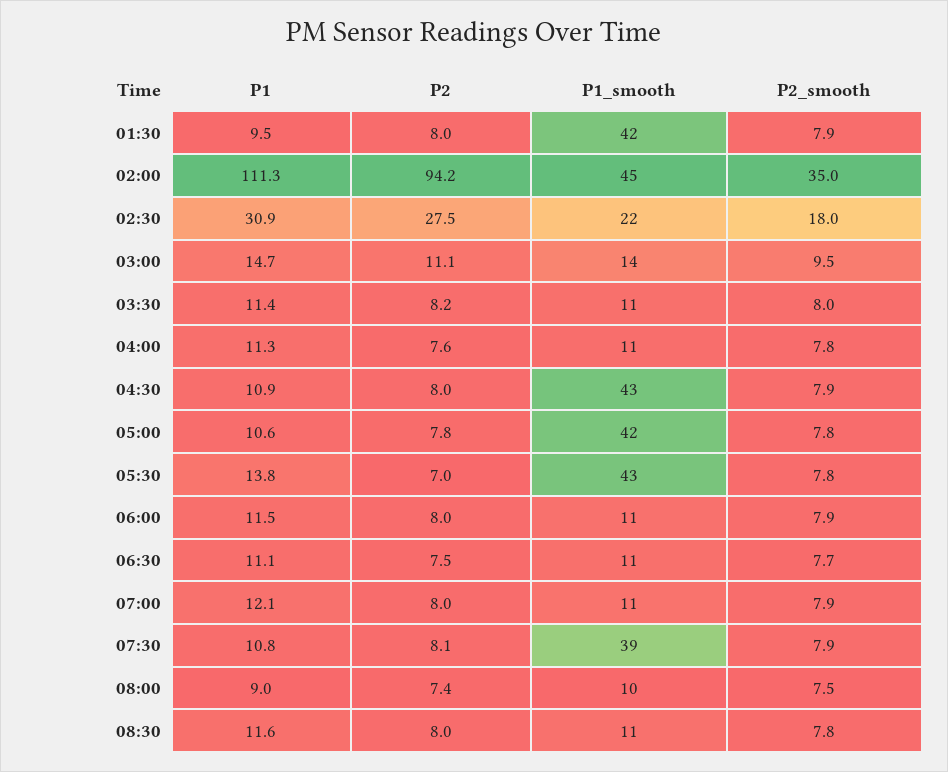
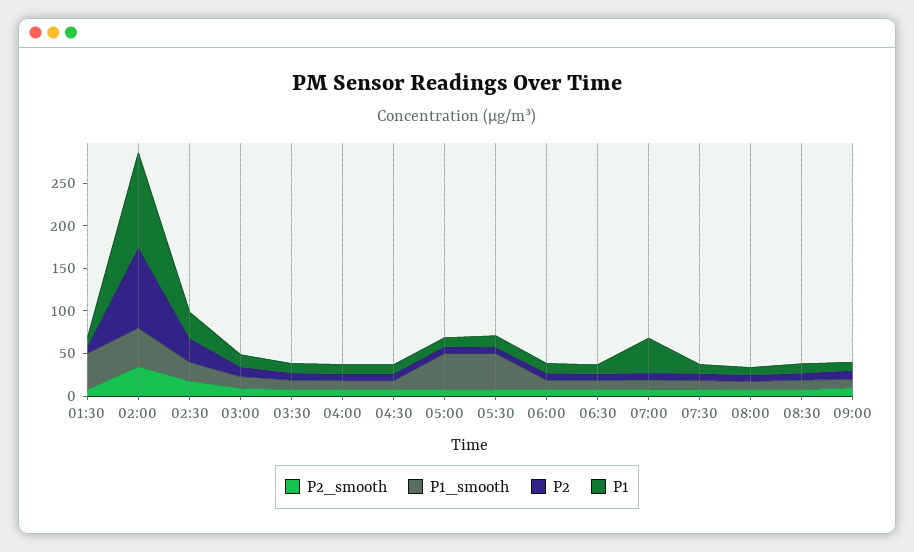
  {
    "P1": {
      "01:30": 9.5,
      "02:00": 111.3,
      "02:30": 30.9,
      "03:00": 14.7,
      "03:30": 11.4,
      "04:00": 11.3,
      "04:30": 10.9,
      "05:00": 10.6,
      "05:30": 13.8,
      "06:00": 11.5,
      "06:30": 11.1,
-     "07:00": 12.1,
+     "07:00": 40,
      "07:30": 10.8,
      "08:00": 9,
-     "08:30": 11.6
+     "08:30": 11.6,
+     "09:00": 10
    },
    "P2": {
      "01:30": 8,
      "02:00": 94.2,
      "02:30": 27.5,
      "03:00": 11.1,
      "03:30": 8.2,
      "04:00": 7.6,
      "04:30": 8,
      "05:00": 7.8,
      "05:30": 7,
      "06:00": 8,
      "06:30": 7.5,
      "07:00": 8,
      "07:30": 8.1,
      "08:00": 7.4,
-     "08:30": 8
+     "08:30": 8,
+     "09:00": 10
    },
    "P1_smooth": {
      "01:30": 42,
      "02:00": 45,
      "02:30": 22,
      "03:00": 14,
      "03:30": 11,
      "04:00": 11,
-     "04:30": 43,
+     "04:30": 10,
      "05:00": 42,
      "05:30": 43,
      "06:00": 11,
      "06:30": 11,
      "07:00": 11,
-     "07:30": 39,
+     "07:30": 10,
      "08:00": 10,
-     "08:30": 11
+     "08:30": 11,
+     "09:00": 10
    },
    "P2_smooth": {
      "01:30": 7.9,
      "02:00": 35,
      "02:30": 18,
      "03:00": 9.5,
      "03:30": 8,
      "04:00": 7.8,
      "04:30": 7.9,
      "05:00": 7.8,
      "05:30": 7.8,
      "06:00": 7.9,
      "06:30": 7.7,
      "07:00": 7.9,
      "07:30": 7.9,
      "08:00": 7.5,
-     "08:30": 7.8
+     "08:30": 7.8,
+     "09:00": 10
    }
  }

